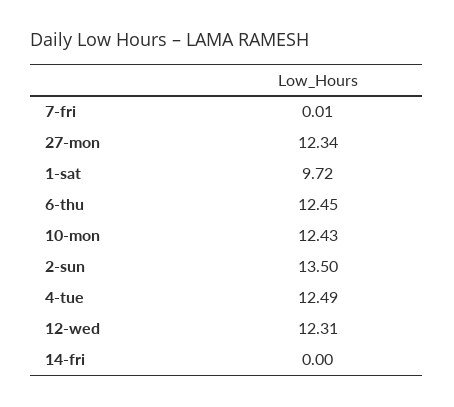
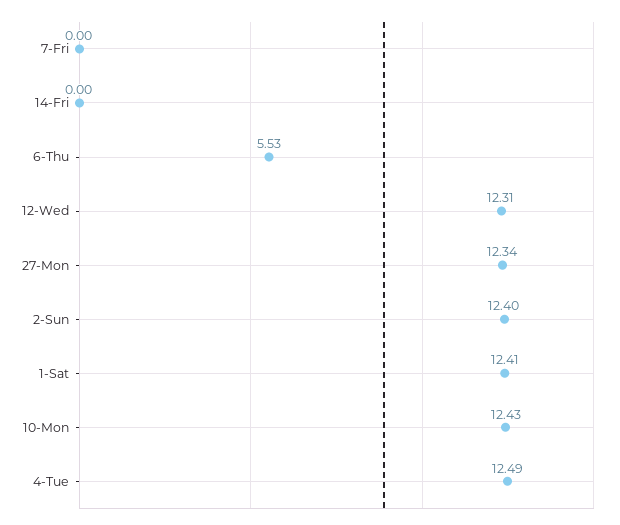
  {
-   "7-fri": 0.01,
+   "7-fri": 0,
    "27-mon": 12.34,
-   "1-sat": 9.72,
+   "1-sat": 12.41,
-   "6-thu": 12.45,
+   "6-thu": 5.53,
    "10-mon": 12.43,
-   "2-sun": 13.5,
+   "2-sun": 12.4,
    "4-tue": 12.49,
    "12-wed": 12.31,
    "14-fri": 0
  }

